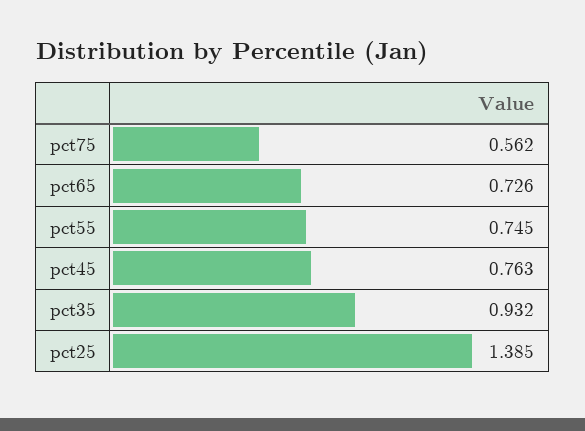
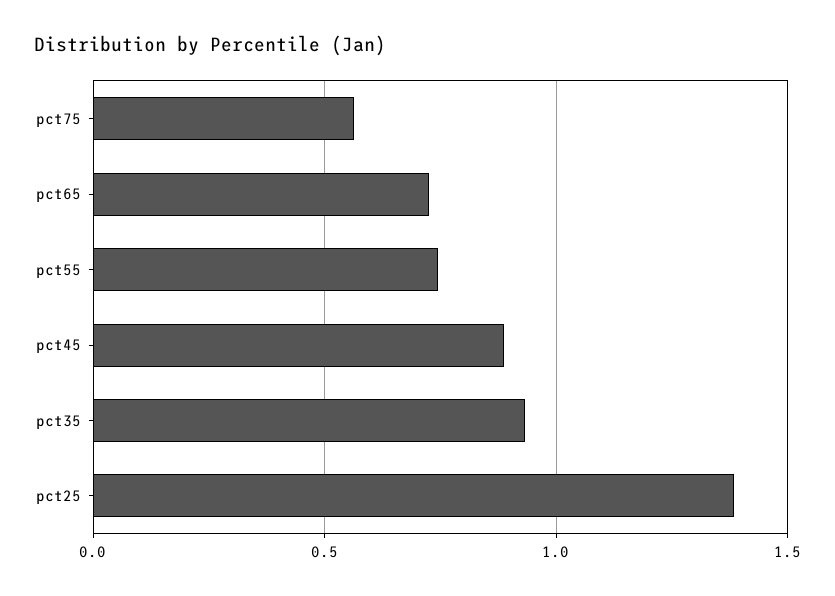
  {
    "pct75": 0.562,
    "pct65": 0.726,
    "pct55": 0.745,
-   "pct45": 0.763,
+   "pct45": 0.9,
    "pct35": 0.932,
    "pct25": 1.385
  }

